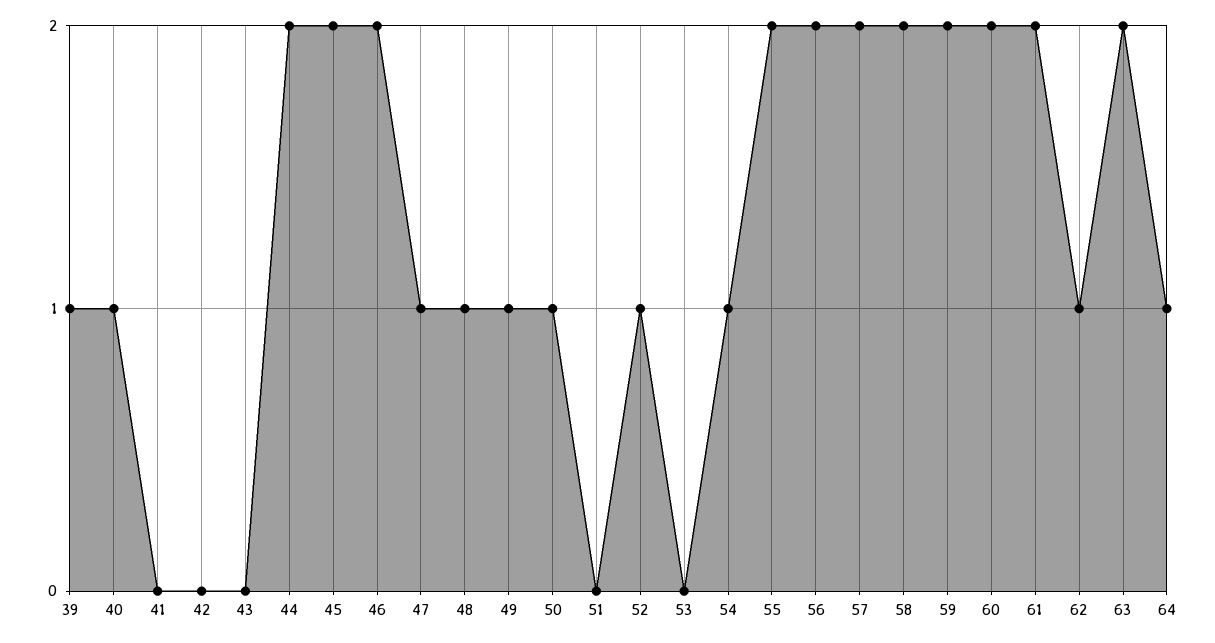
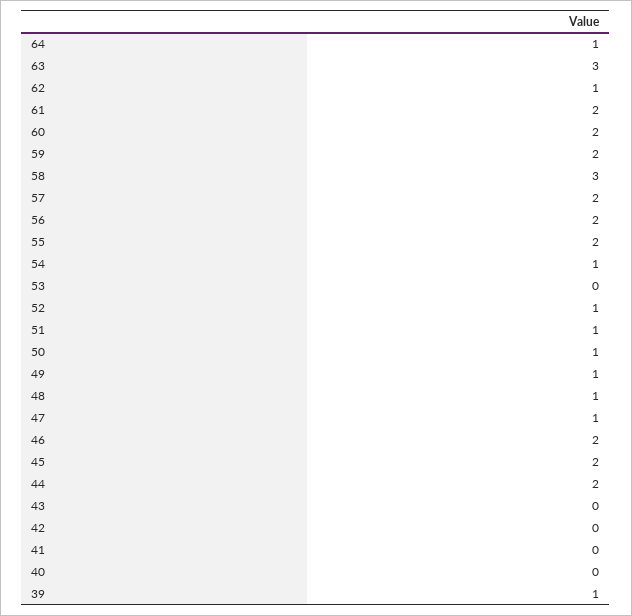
  {
    "39": 1,
-   "40": 1,
+   "40": 0,
    "41": 0,
    "42": 0,
    "43": 0,
    "44": 2,
    "45": 2,
    "46": 2,
    "47": 1,
    "48": 1,
    "49": 1,
    "50": 1,
-   "51": 0,
+   "51": 1,
    "52": 1,
    "53": 0,
    "54": 1,
    "55": 2,
    "56": 2,
    "57": 2,
-   "58": 2,
+   "58": 3,
    "59": 2,
    "60": 2,
    "61": 2,
    "62": 1,
-   "63": 2,
+   "63": 3,
    "64": 1
  }

